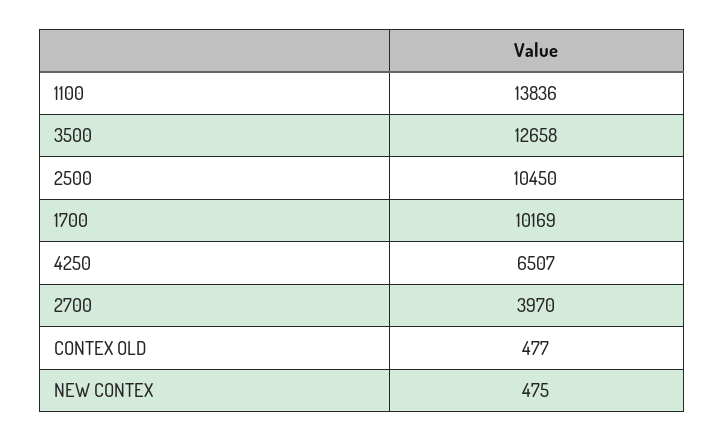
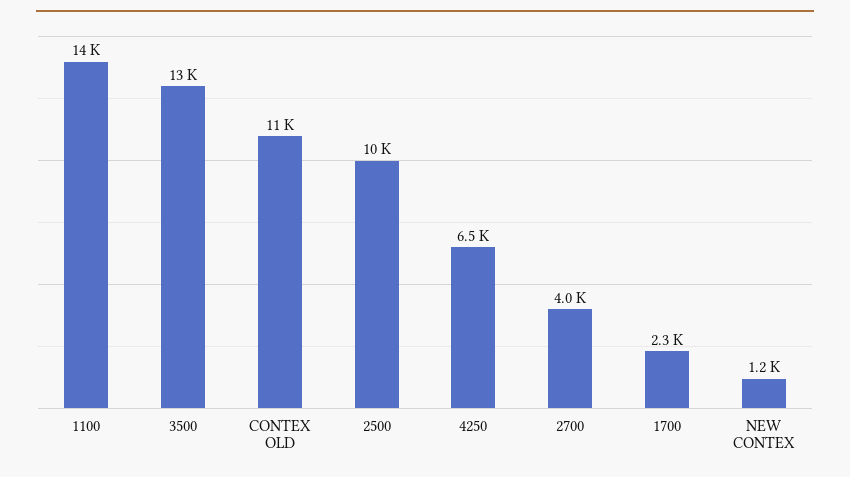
  {
    "1100": 13836,
    "3500": 12658,
    "2500": 10450,
-   "1700": 10169,
+   "1700": 2300,
    "4250": 6507,
    "2700": 3970,
-   "CONTEX OLD": 477,
+   "CONTEX OLD": 11000,
-   "NEW CONTEX": 475
+   "NEW CONTEX": 1200
  }

